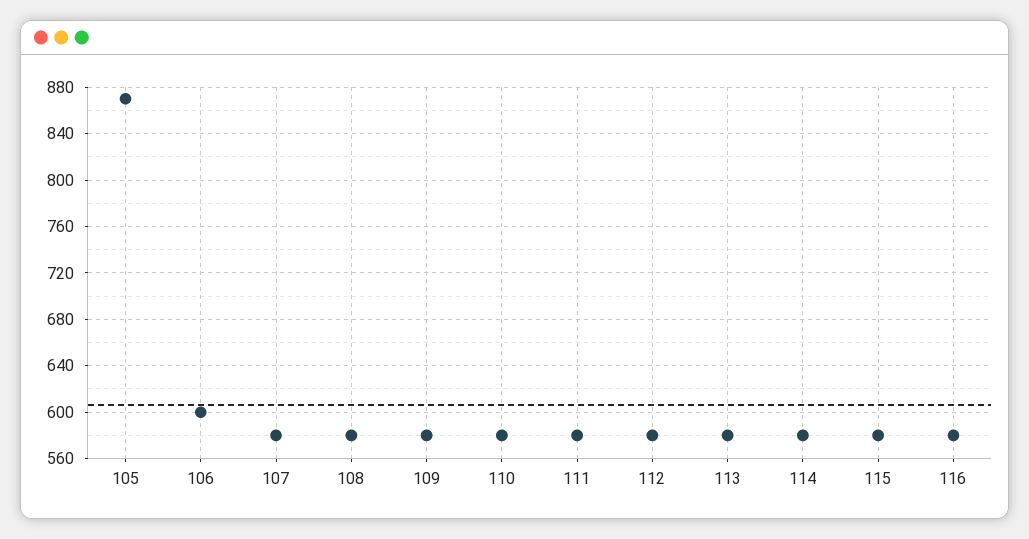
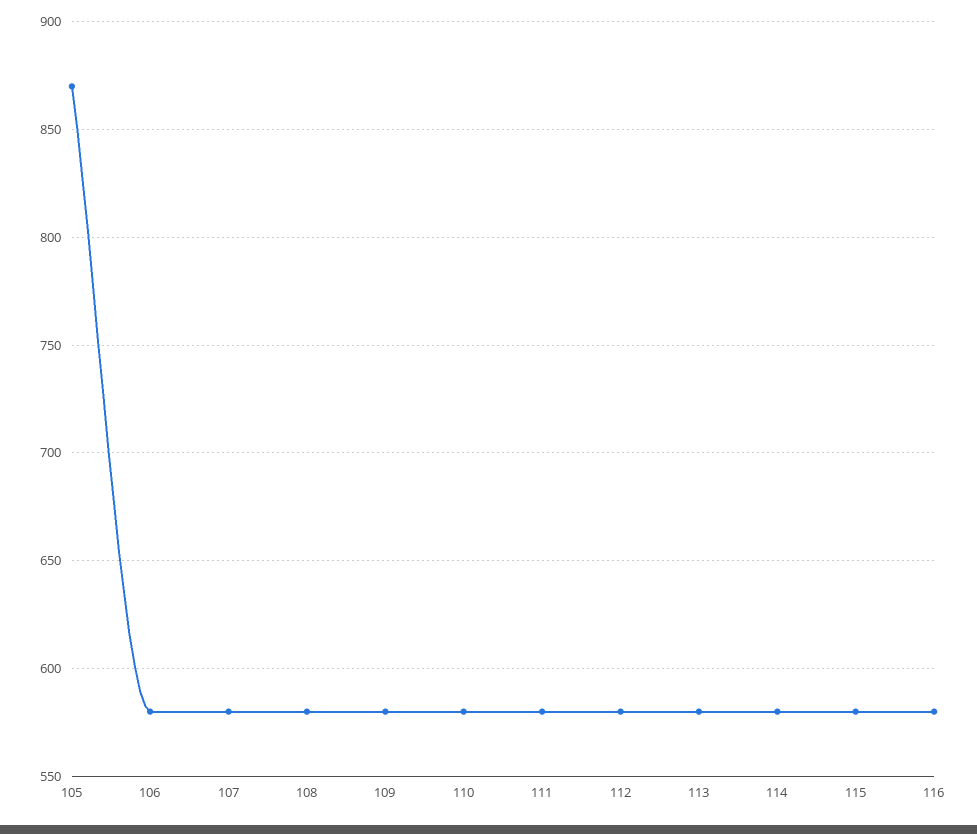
  {
    "105": 870,
-   "106": 600,
+   "106": 580,
    "107": 580,
    "108": 580,
    "109": 580,
    "110": 580,
    "111": 580,
    "112": 580,
    "113": 580,
    "114": 580,
    "115": 580,
    "116": 580
  }

